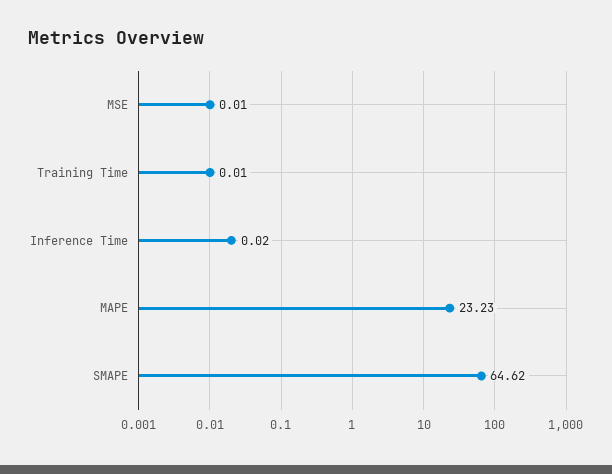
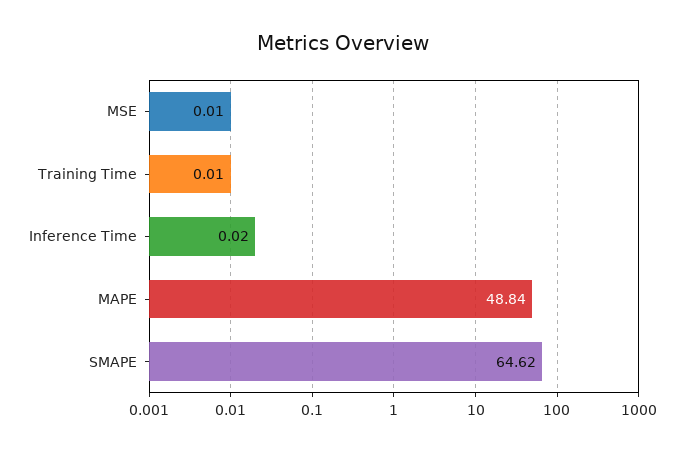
  {
    "MSE": 0.01,
    "Training Time": 0.01,
    "Inference Time": 0.02,
-   "MAPE": 23.23,
+   "MAPE": 48.84,
    "SMAPE": 64.62
  }

